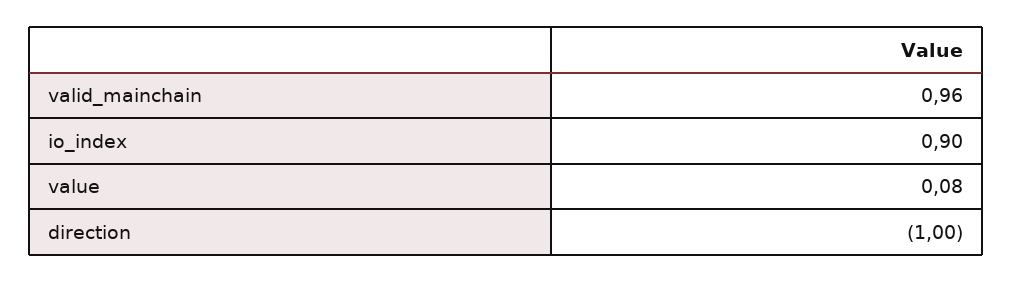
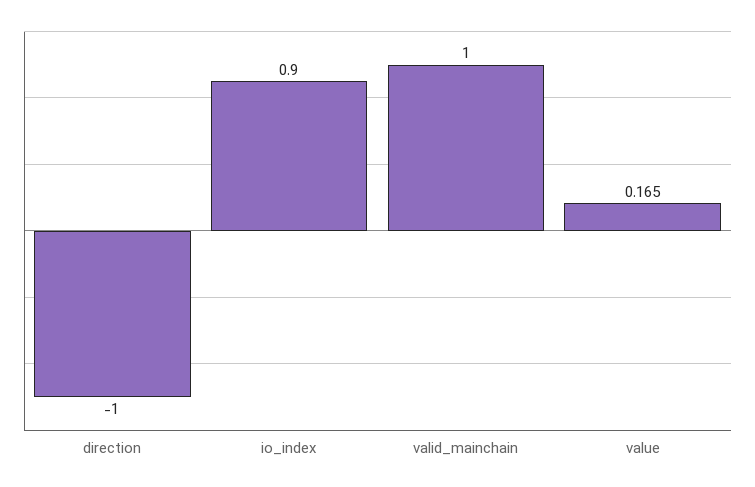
  {
-   "valid_mainchain": 0.96,
+   "valid_mainchain": 1,
    "io_index": 0.9,
-   "value": 0.08,
+   "value": 0.165,
    "direction": -1
  }

